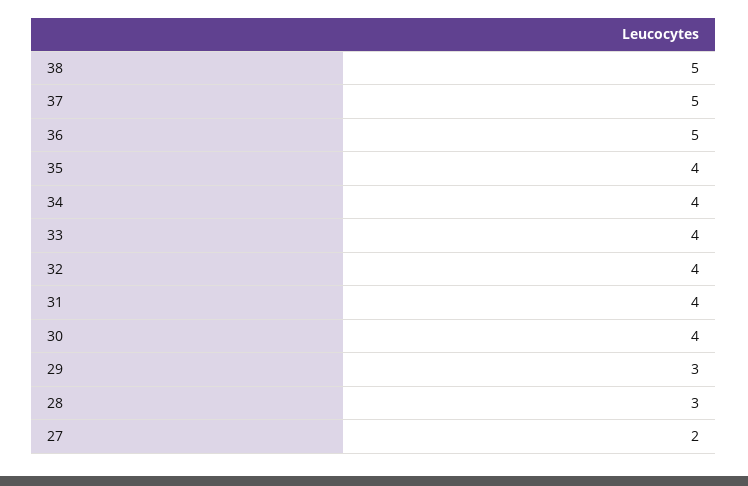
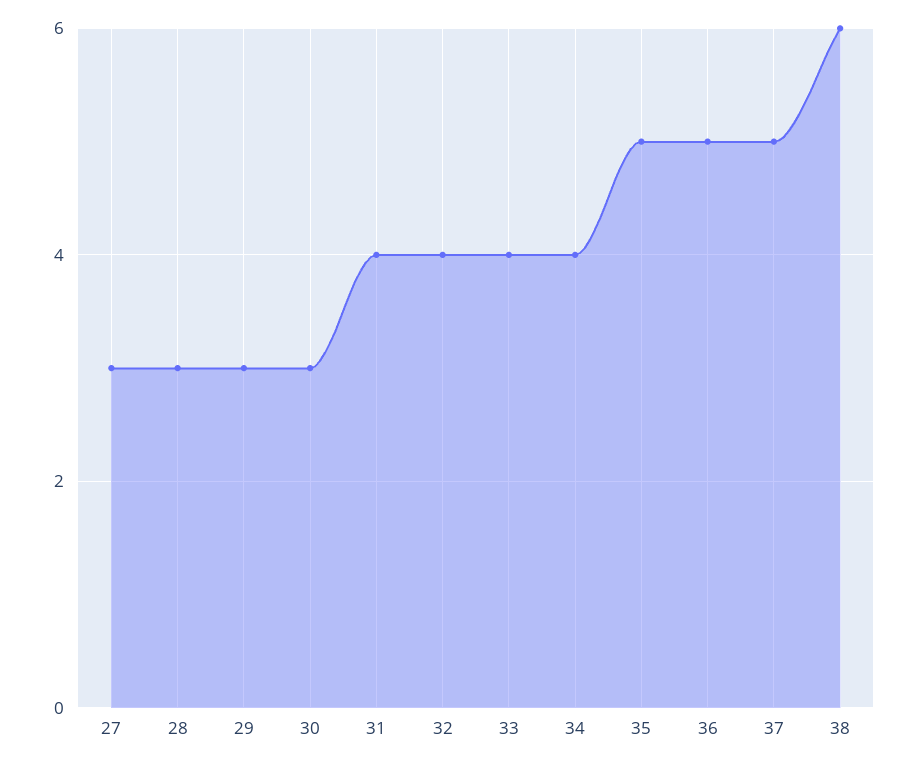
  {
-   "38": 5,
+   "38": 6,
    "37": 5,
    "36": 5,
-   "35": 4,
+   "35": 5,
    "34": 4,
    "33": 4,
    "32": 4,
    "31": 4,
-   "30": 4,
+   "30": 3,
    "29": 3,
    "28": 3,
-   "27": 2
+   "27": 3
  }

